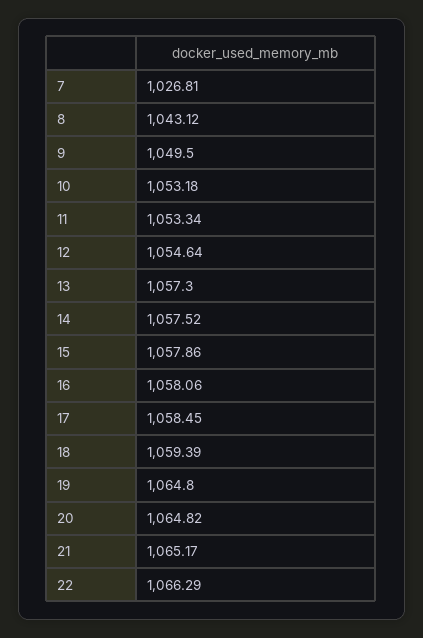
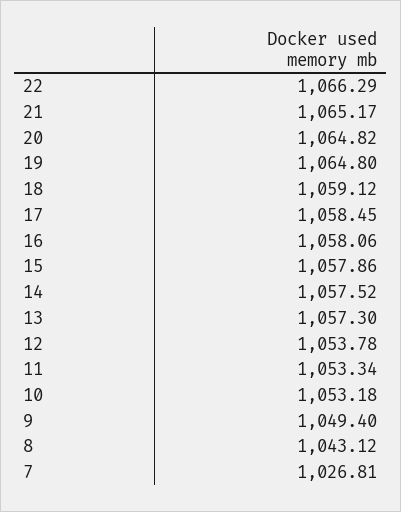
  {
    "7": 1026.81,
    "8": 1043.12,
-   "9": 1049.5,
+   "9": 1049.4,
    "10": 1053.18,
    "11": 1053.34,
-   "12": 1054.64,
+   "12": 1053.78,
    "13": 1057.3,
    "14": 1057.52,
    "15": 1057.86,
    "16": 1058.06,
    "17": 1058.45,
-   "18": 1059.39,
+   "18": 1059.12,
    "19": 1064.8,
    "20": 1064.82,
    "21": 1065.17,
    "22": 1066.29
  }

